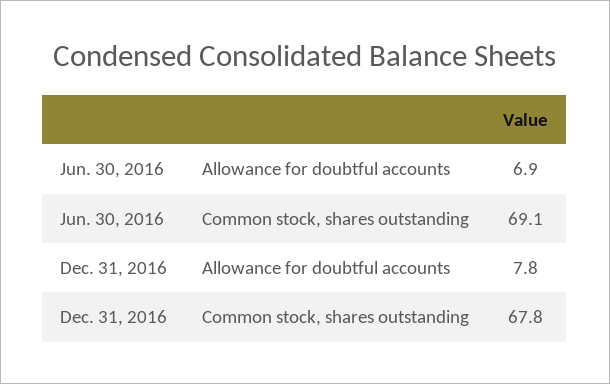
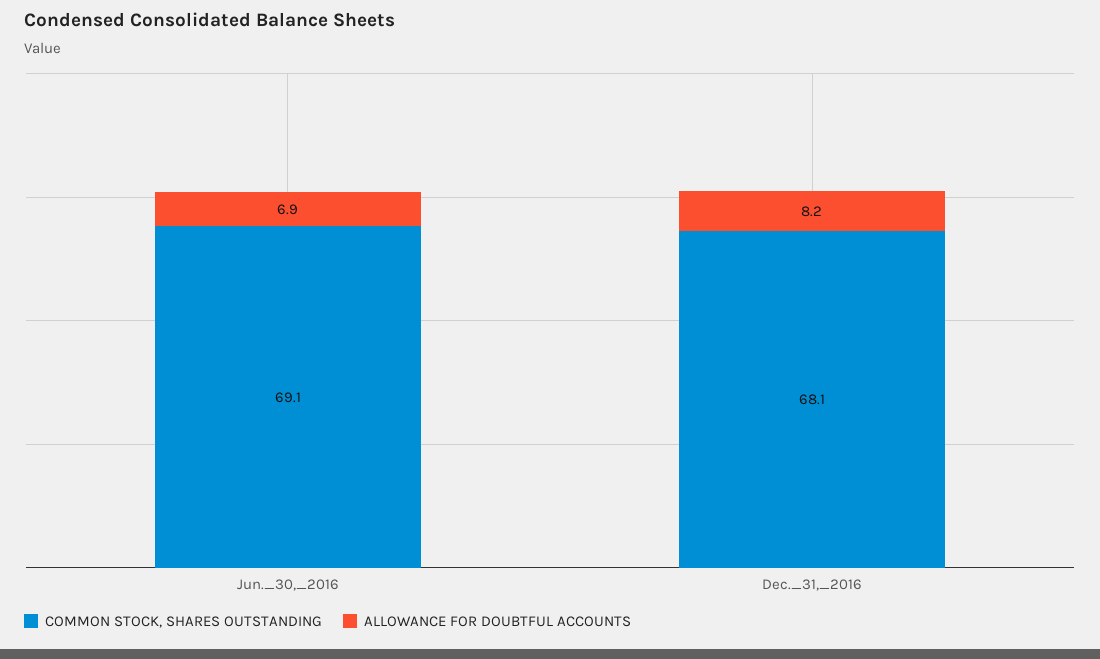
  {
    "Allowance for doubtful accounts": {
      "Jun. 30, 2016": 6.9,
-     "Dec. 31, 2016": 7.8
+     "Dec. 31, 2016": 8.2
    },
    "Common stock, shares outstanding": {
      "Jun. 30, 2016": 69.1,
-     "Dec. 31, 2016": 67.8
+     "Dec. 31, 2016": 68.1
    }
  }

